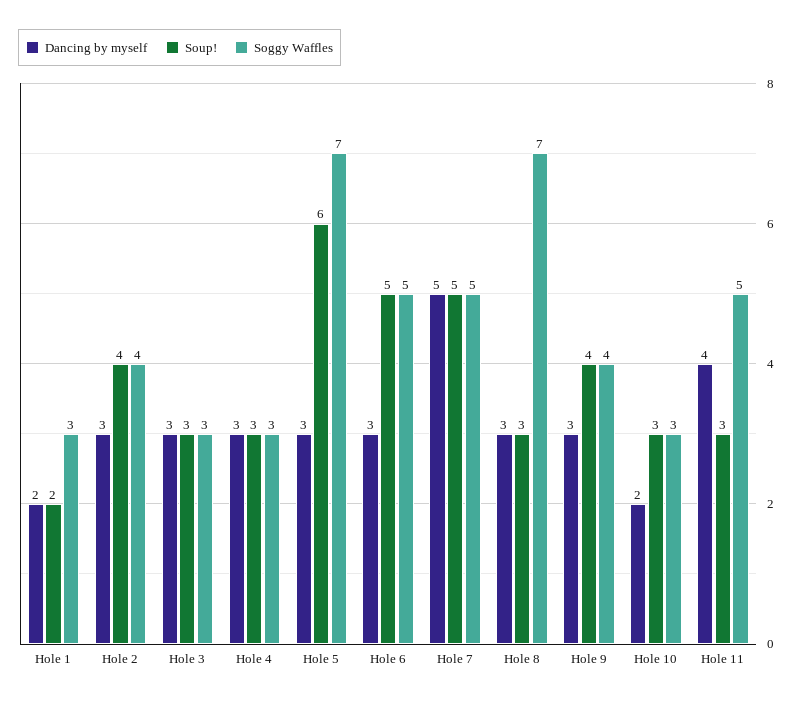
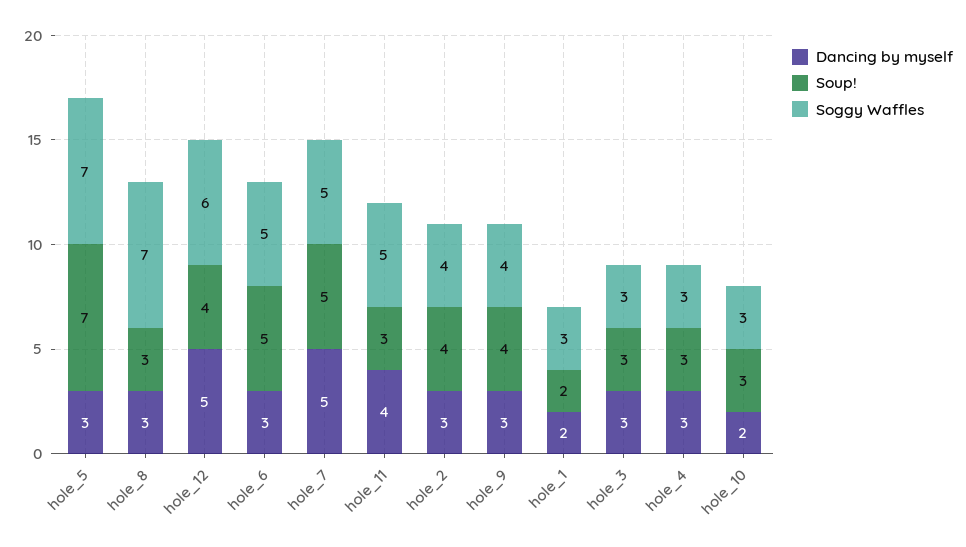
  {
    "Dancing by myself": {
      "Hole 1": 2,
      "Hole 2": 3,
      "Hole 3": 3,
      "Hole 4": 3,
      "Hole 5": 3,
      "Hole 6": 3,
      "Hole 7": 5,
      "Hole 8": 3,
      "Hole 9": 3,
      "Hole 10": 2,
-     "Hole 11": 4
+     "Hole 11": 4,
+     "hole_12": 5
    },
    "Soup!": {
      "Hole 1": 2,
      "Hole 2": 4,
      "Hole 3": 3,
      "Hole 4": 3,
-     "Hole 5": 6,
+     "Hole 5": 7,
      "Hole 6": 5,
      "Hole 7": 5,
      "Hole 8": 3,
      "Hole 9": 4,
      "Hole 10": 3,
-     "Hole 11": 3
+     "Hole 11": 3,
+     "hole_12": 4
    },
    "Soggy Waffles": {
      "Hole 1": 3,
      "Hole 2": 4,
      "Hole 3": 3,
      "Hole 4": 3,
      "Hole 5": 7,
      "Hole 6": 5,
      "Hole 7": 5,
      "Hole 8": 7,
      "Hole 9": 4,
      "Hole 10": 3,
-     "Hole 11": 5
+     "Hole 11": 5,
+     "hole_12": 6
    }
  }

